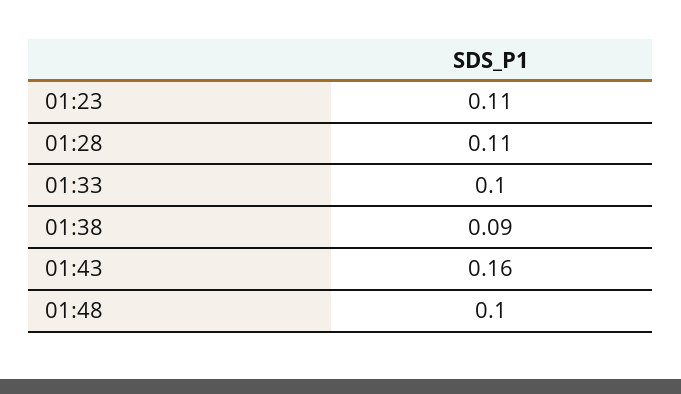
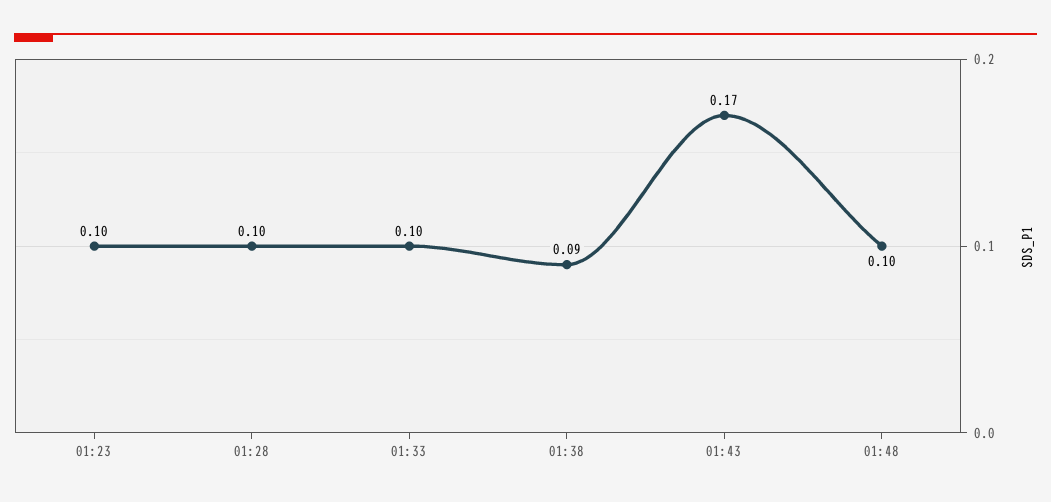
  {
-   "01:23": 0.11,
+   "01:23": 0.1,
-   "01:28": 0.11,
+   "01:28": 0.1,
    "01:33": 0.1,
    "01:38": 0.09,
-   "01:43": 0.16,
+   "01:43": 0.17,
    "01:48": 0.1
  }

